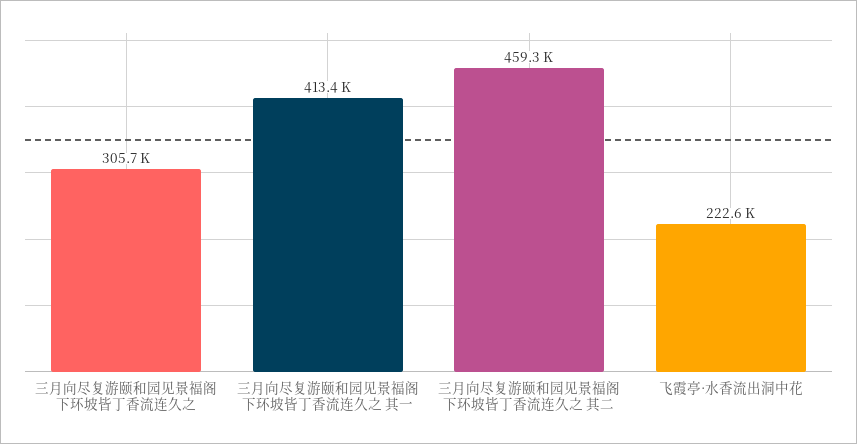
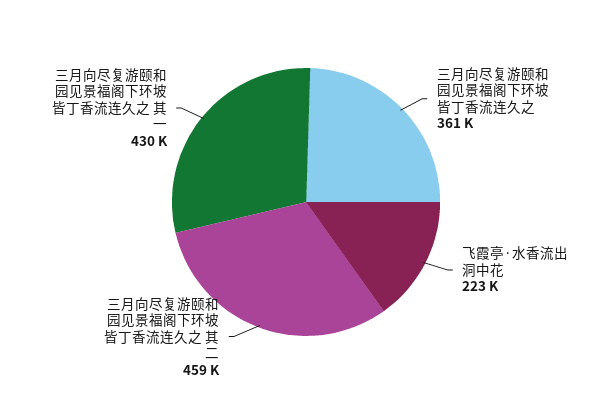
  {
-   "三月向尽复游颐和园见景福阁下环坡皆丁香流连久之": 305700,
+   "三月向尽复游颐和园见景福阁下环坡皆丁香流连久之": 361000,
-   "三月向尽复游颐和园见景福阁下环坡皆丁香流连久之 其一": 413400,
+   "三月向尽复游颐和园见景福阁下环坡皆丁香流连久之 其一": 430000,
    "三月向尽复游颐和园见景福阁下环坡皆丁香流连久之 其二": 459300,
    "飞霞亭·水香流出洞中花": 222600
  }

